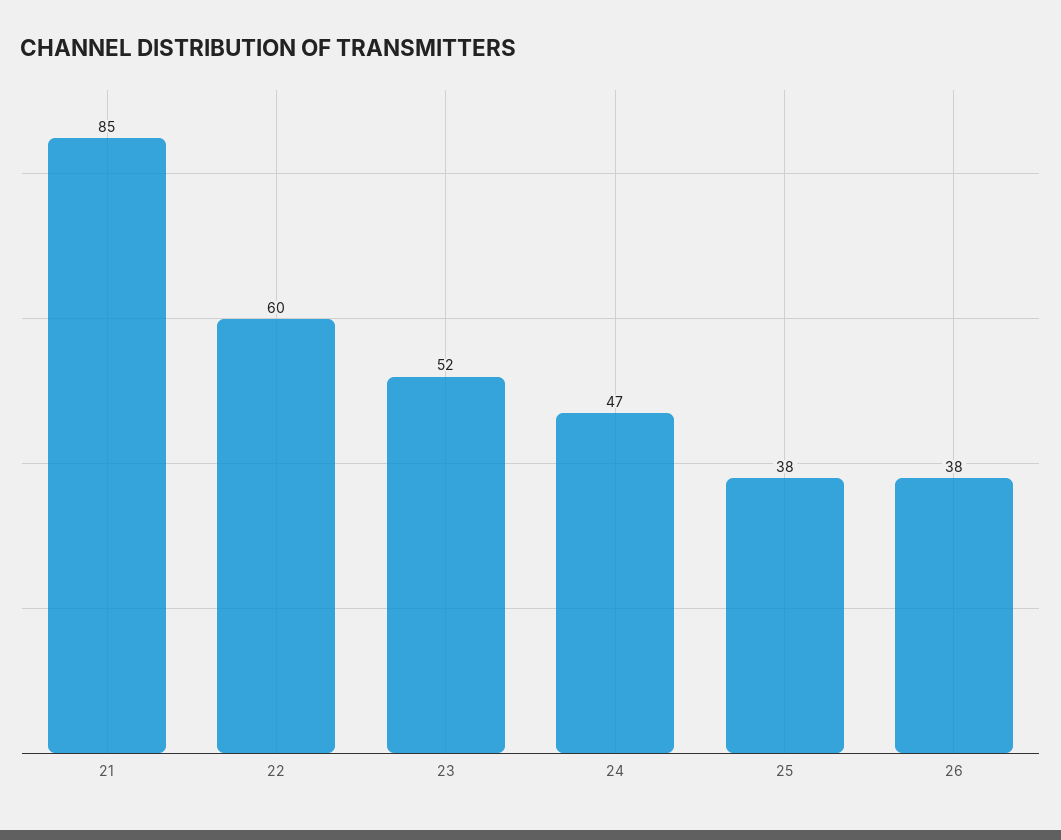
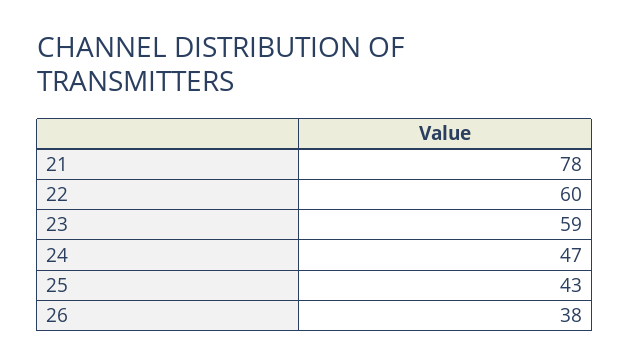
  {
-   "21": 85,
+   "21": 78,
    "22": 60,
-   "23": 52,
+   "23": 59,
    "24": 47,
-   "25": 38,
+   "25": 43,
    "26": 38
  }

